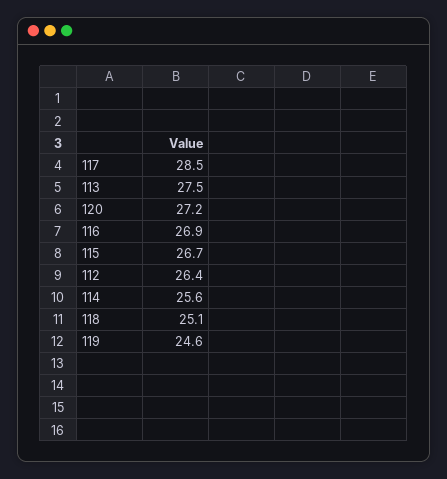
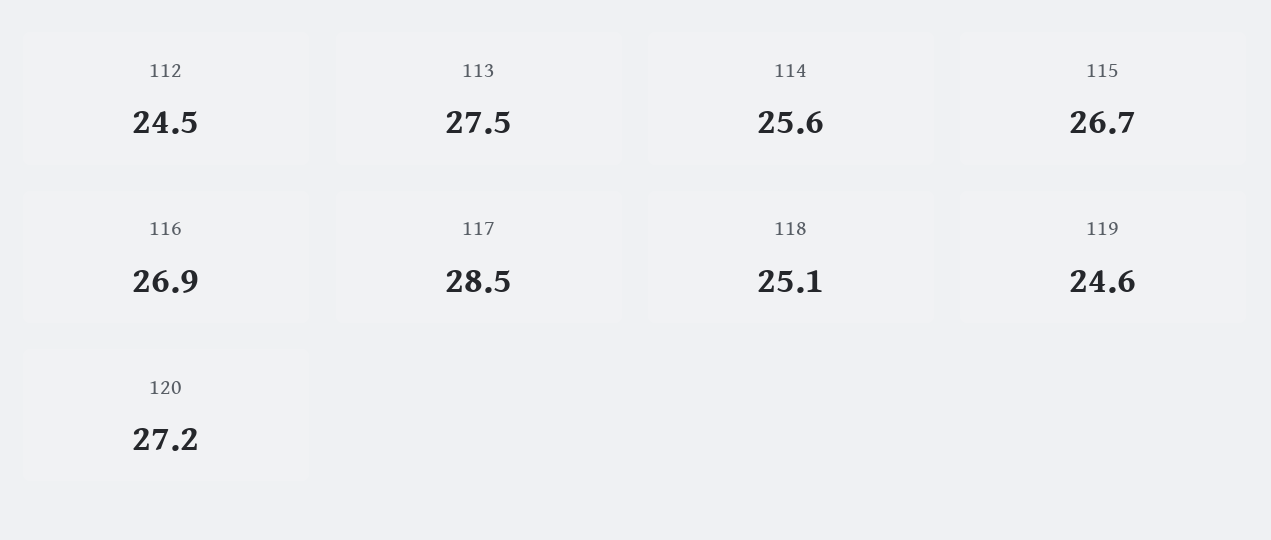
  {
    "117": 28.5,
    "113": 27.5,
    "120": 27.2,
    "116": 26.9,
    "115": 26.7,
-   "112": 26.4,
+   "112": 24.5,
    "114": 25.6,
    "118": 25.1,
    "119": 24.6
  }

